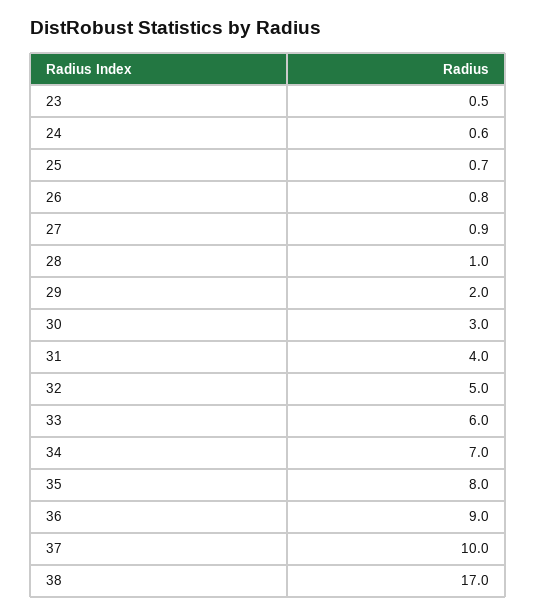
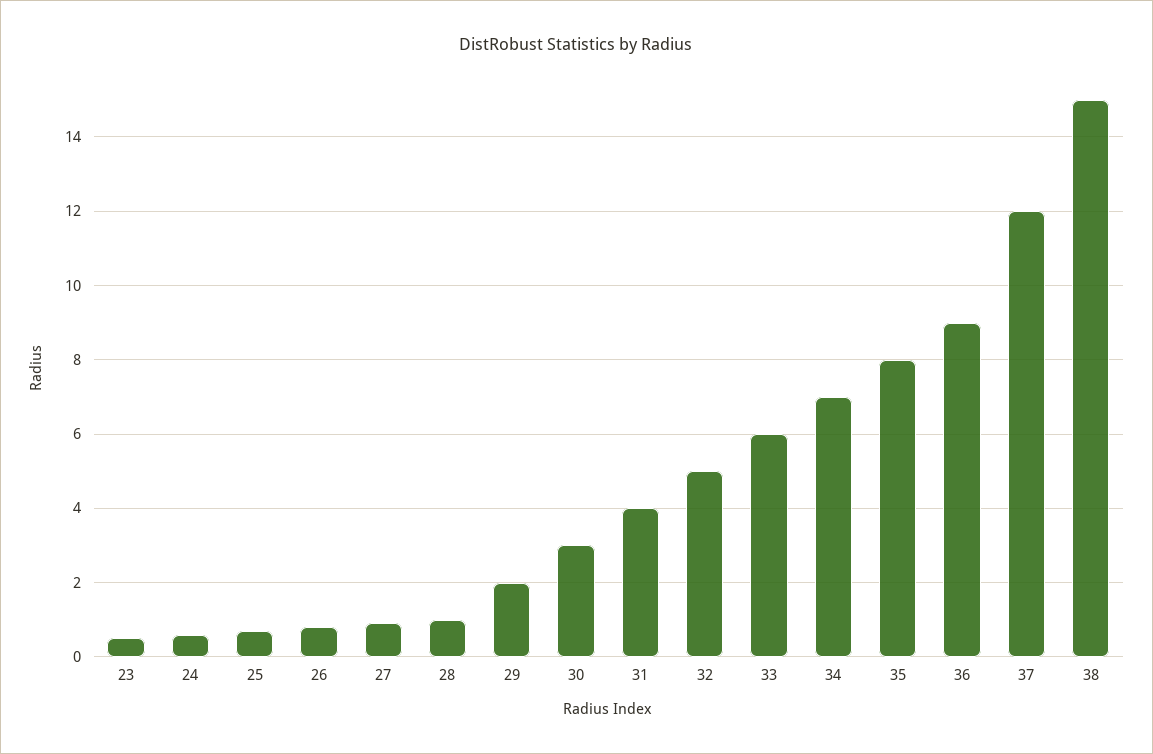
  {
    "23": 0.5,
    "24": 0.6,
    "25": 0.7,
    "26": 0.8,
    "27": 0.9,
    "28": 1,
    "29": 2,
    "30": 3,
    "31": 4,
    "32": 5,
    "33": 6,
    "34": 7,
    "35": 8,
    "36": 9,
-   "37": 10,
+   "37": 12,
-   "38": 17
+   "38": 15
  }

